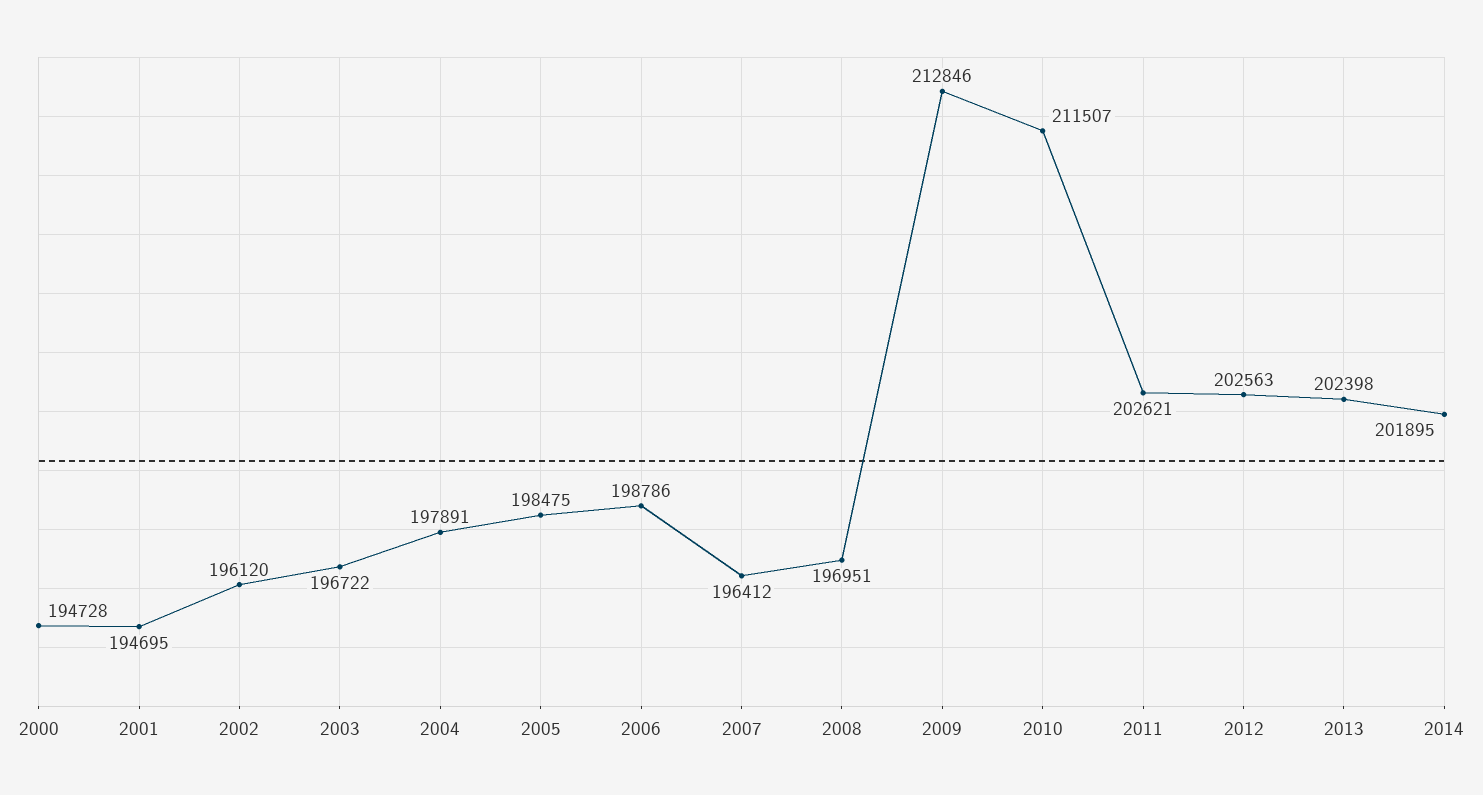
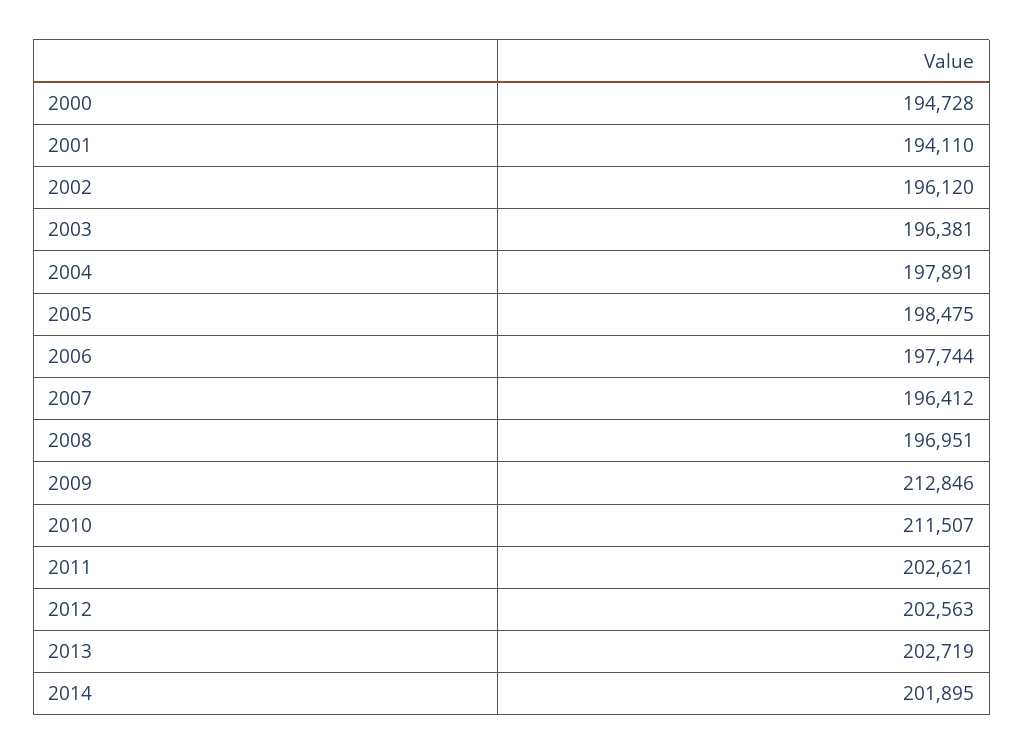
  {
    "2000": 194728,
-   "2001": 194695,
+   "2001": 194110,
    "2002": 196120,
-   "2003": 196722,
+   "2003": 196381,
    "2004": 197891,
    "2005": 198475,
-   "2006": 198786,
+   "2006": 197744,
    "2007": 196412,
    "2008": 196951,
    "2009": 212846,
    "2010": 211507,
    "2011": 202621,
    "2012": 202563,
-   "2013": 202398,
+   "2013": 202719,
    "2014": 201895
  }

